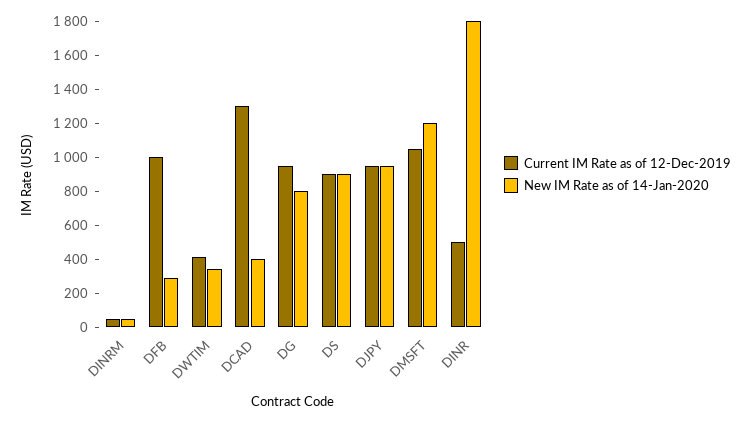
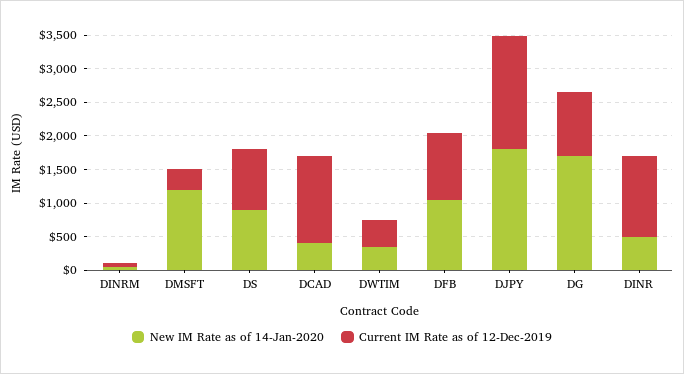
  {
    "Current IM Rate as of 12-Dec-2019": {
      "DINRM": 50,
      "DFB": 1000,
      "DWTIM": 400,
      "DCAD": 1300,
      "DG": 950,
      "DS": 900,
-     "DJPY": 950,
+     "DJPY": 1750,
-     "DMSFT": 1050,
+     "DMSFT": 250,
-     "DINR": 500
+     "DINR": 1250
    },
    "New IM Rate as of 14-Jan-2020": {
      "DINRM": 50,
-     "DFB": 300,
+     "DFB": 1000,
      "DWTIM": 350,
      "DCAD": 400,
-     "DG": 800,
+     "DG": 1750,
      "DS": 900,
-     "DJPY": 950,
+     "DJPY": 1750,
      "DMSFT": 1200,
-     "DINR": 1800
+     "DINR": 500
    }
  }

